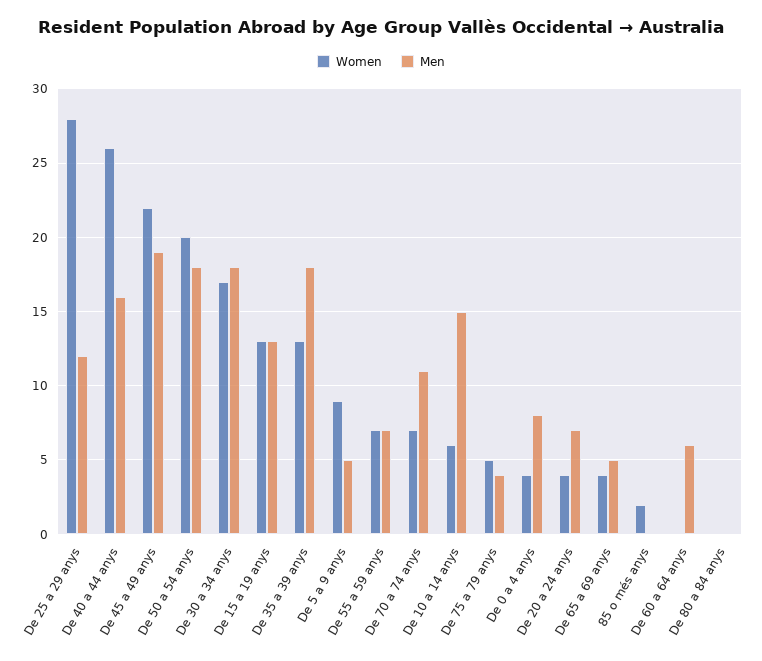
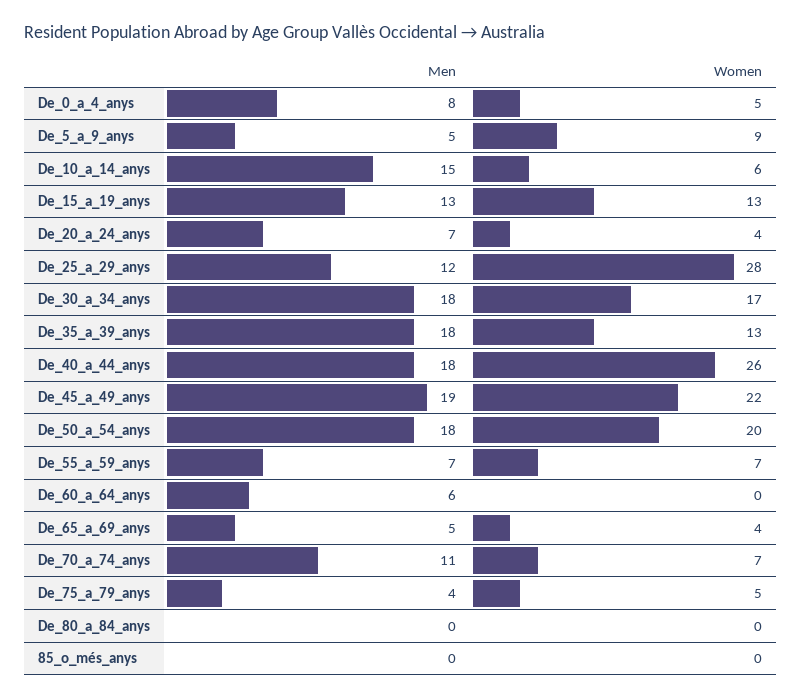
  {
    "Women": {
      "De 25 a 29 anys": 28,
      "De 40 a 44 anys": 26,
      "De 45 a 49 anys": 22,
      "De 50 a 54 anys": 20,
      "De 30 a 34 anys": 17,
      "De 15 a 19 anys": 13,
      "De 35 a 39 anys": 13,
      "De 5 a 9 anys": 9,
      "De 55 a 59 anys": 7,
      "De 70 a 74 anys": 7,
      "De 10 a 14 anys": 6,
      "De 75 a 79 anys": 5,
-     "De 0 a 4 anys": 4,
+     "De 0 a 4 anys": 5,
      "De 20 a 24 anys": 4,
      "De 65 a 69 anys": 4,
-     "85 o més anys": 2,
+     "85 o més anys": 0,
      "De 60 a 64 anys": 0,
      "De 80 a 84 anys": 0
    },
    "Men": {
      "De 25 a 29 anys": 12,
-     "De 40 a 44 anys": 16,
+     "De 40 a 44 anys": 18,
      "De 45 a 49 anys": 19,
      "De 50 a 54 anys": 18,
      "De 30 a 34 anys": 18,
      "De 15 a 19 anys": 13,
      "De 35 a 39 anys": 18,
      "De 5 a 9 anys": 5,
      "De 55 a 59 anys": 7,
      "De 70 a 74 anys": 11,
      "De 10 a 14 anys": 15,
      "De 75 a 79 anys": 4,
      "De 0 a 4 anys": 8,
      "De 20 a 24 anys": 7,
      "De 65 a 69 anys": 5,
      "85 o més anys": 0,
      "De 60 a 64 anys": 6,
      "De 80 a 84 anys": 0
    }
  }

